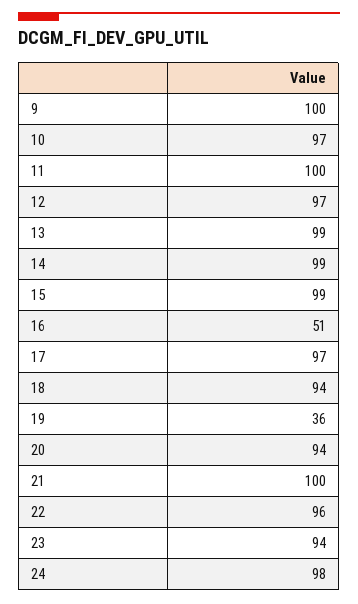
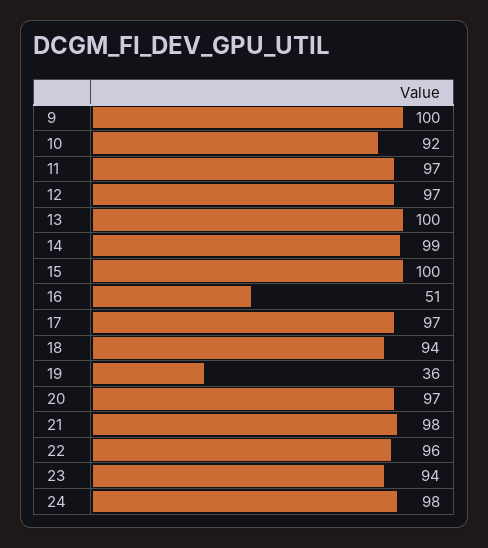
  {
    "9": 100,
-   "10": 97,
+   "10": 92,
-   "11": 100,
+   "11": 97,
    "12": 97,
-   "13": 99,
+   "13": 100,
    "14": 99,
-   "15": 99,
+   "15": 100,
    "16": 51,
    "17": 97,
    "18": 94,
    "19": 36,
-   "20": 94,
+   "20": 97,
-   "21": 100,
+   "21": 98,
    "22": 96,
    "23": 94,
    "24": 98
  }

